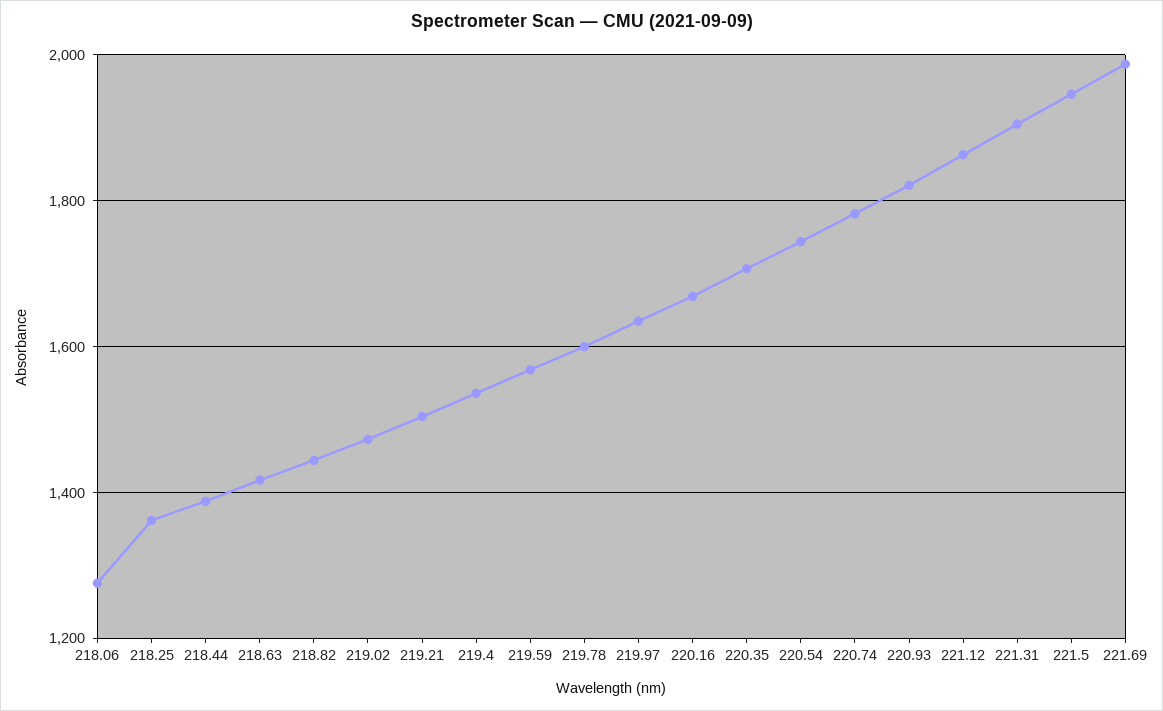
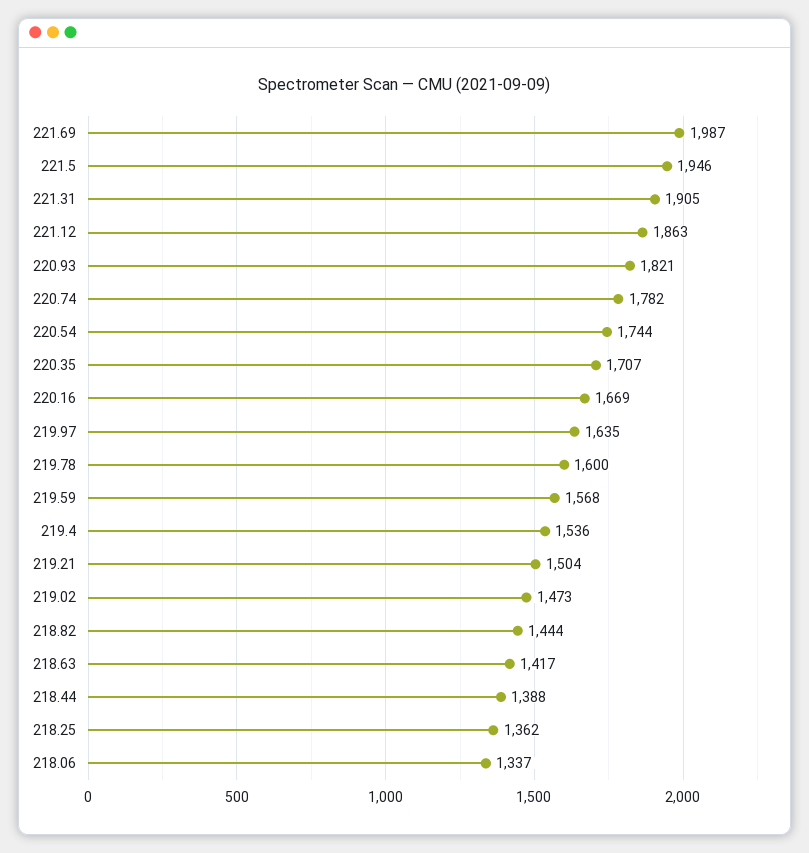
  {
-   "218.06": 1280,
+   "218.06": 1337,
    "218.25": 1362,
    "218.44": 1388,
    "218.63": 1417,
    "218.82": 1444,
    "219.02": 1473,
    "219.21": 1504,
    "219.4": 1536,
    "219.59": 1568,
    "219.78": 1600,
    "219.97": 1635,
    "220.16": 1669,
    "220.35": 1707,
    "220.54": 1744,
    "220.74": 1782,
    "220.93": 1821,
    "221.12": 1863,
    "221.31": 1905,
    "221.5": 1946,
    "221.69": 1987
  }

